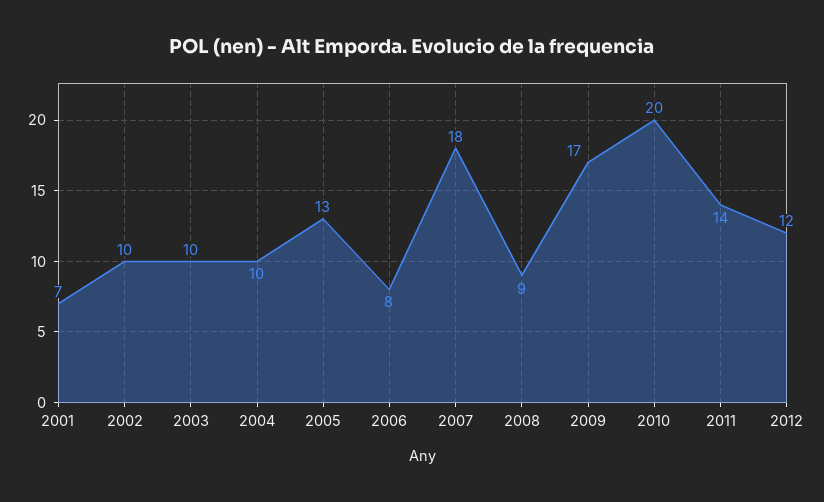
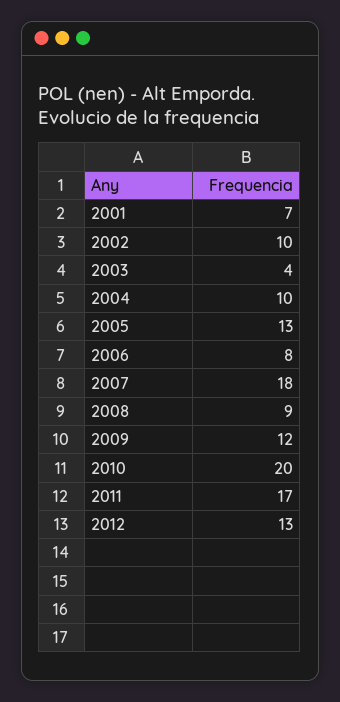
  {
    "2001": 7,
    "2002": 10,
-   "2003": 10,
+   "2003": 4,
    "2004": 10,
    "2005": 13,
    "2006": 8,
    "2007": 18,
    "2008": 9,
-   "2009": 17,
+   "2009": 12,
    "2010": 20,
-   "2011": 14,
+   "2011": 17,
-   "2012": 12
+   "2012": 13
  }

